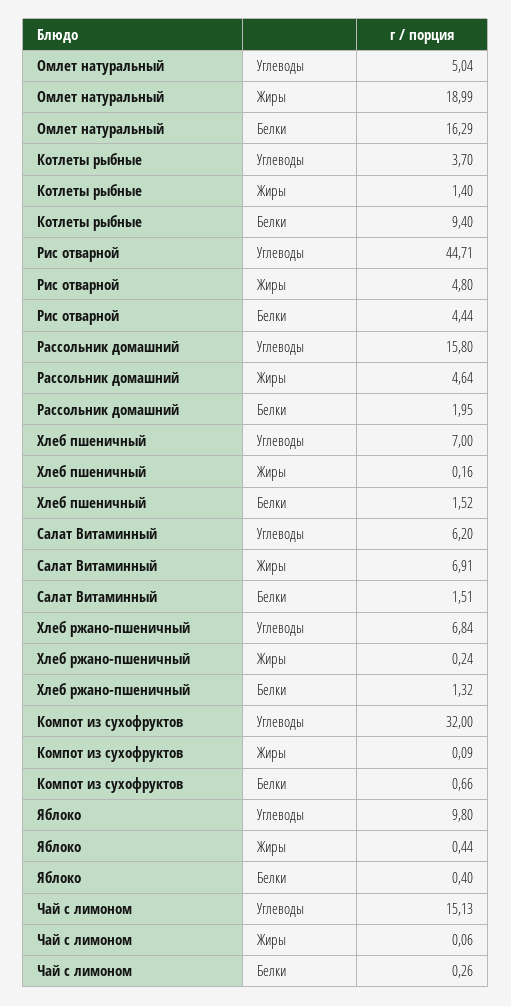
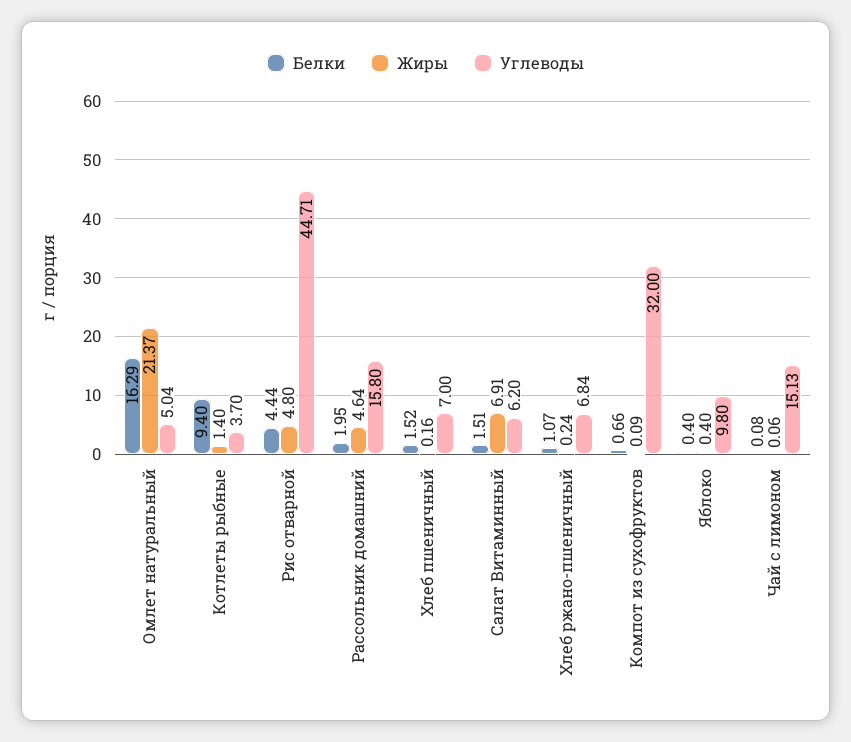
  {
    "Углеводы": {
      "Омлет натуральный": 5.04,
      "Котлеты рыбные": 3.7,
      "Рис отварной": 44.71,
      "Рассольник домашний": 15.8,
      "Хлеб пшеничный": 7,
      "Салат Витаминный": 6.2,
      "Хлеб ржано-пшеничный": 6.84,
      "Компот из сухофруктов": 32,
      "Яблоко": 9.8,
      "Чай с лимоном": 15.13
    },
    "Жиры": {
-     "Омлет натуральный": 18.99,
+     "Омлет натуральный": 21.37,
      "Котлеты рыбные": 1.4,
      "Рис отварной": 4.8,
      "Рассольник домашний": 4.64,
      "Хлеб пшеничный": 0.16,
      "Салат Витаминный": 6.91,
      "Хлеб ржано-пшеничный": 0.24,
      "Компот из сухофруктов": 0.09,
-     "Яблоко": 0.44,
+     "Яблоко": 0.4,
      "Чай с лимоном": 0.06
    },
    "Белки": {
      "Омлет натуральный": 16.29,
      "Котлеты рыбные": 9.4,
      "Рис отварной": 4.44,
      "Рассольник домашний": 1.95,
      "Хлеб пшеничный": 1.52,
      "Салат Витаминный": 1.51,
-     "Хлеб ржано-пшеничный": 1.32,
+     "Хлеб ржано-пшеничный": 1.07,
      "Компот из сухофруктов": 0.66,
      "Яблоко": 0.4,
-     "Чай с лимоном": 0.26
+     "Чай с лимоном": 0.08
    }
  }

